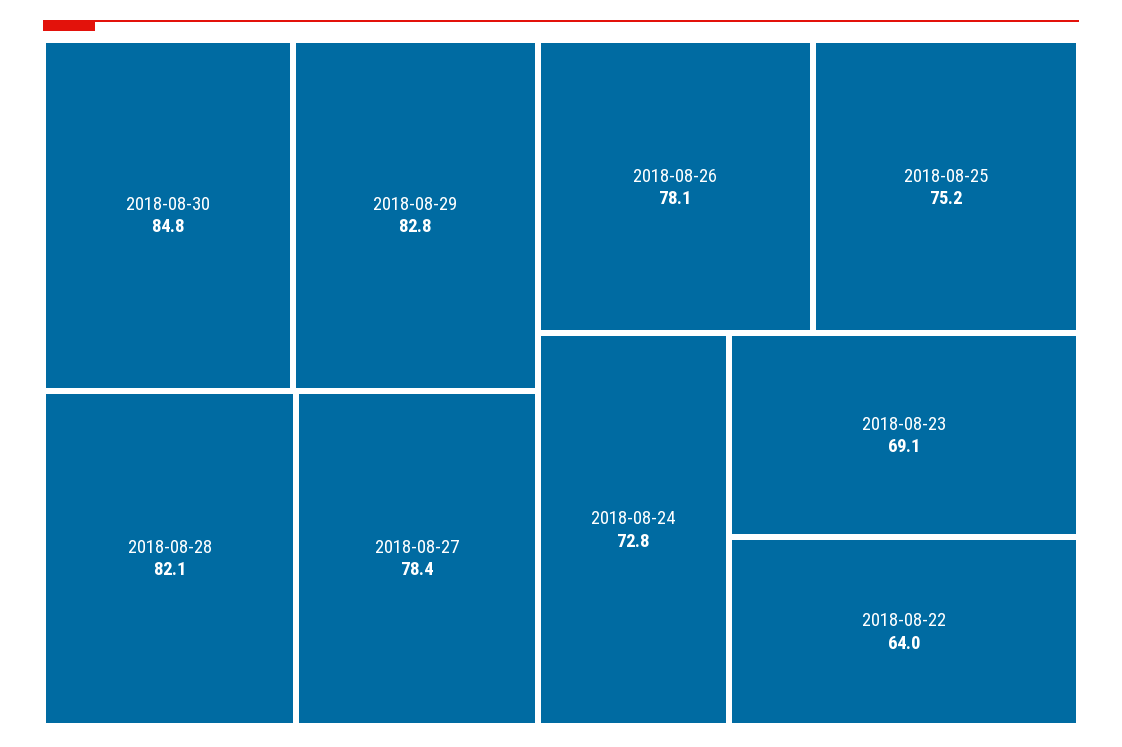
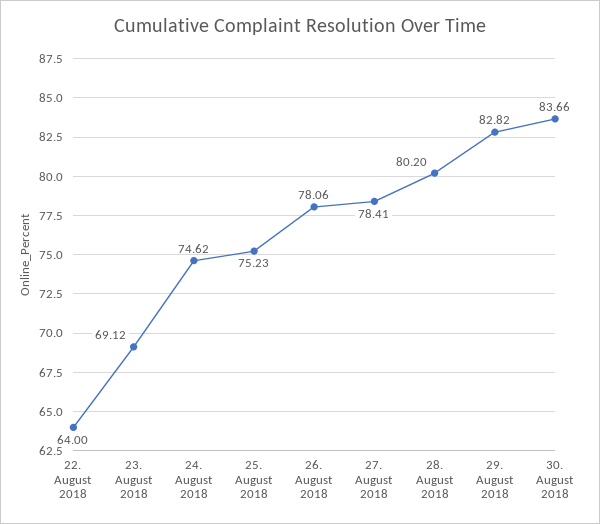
  {
-   "2018-08-30": 84.8,
+   "2018-08-30": 83.66,
    "2018-08-29": 82.82,
-   "2018-08-28": 82.1,
+   "2018-08-28": 80.2,
    "2018-08-27": 78.41,
    "2018-08-26": 78.06,
    "2018-08-25": 75.23,
-   "2018-08-24": 72.8,
+   "2018-08-24": 74.62,
    "2018-08-23": 69.12,
    "2018-08-22": 64
  }

